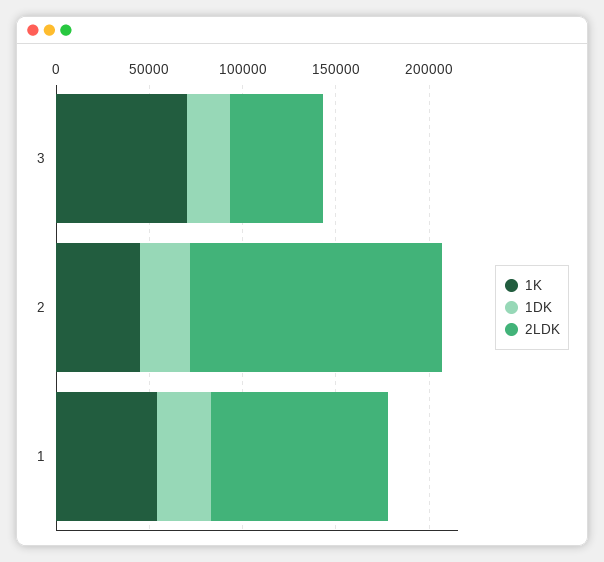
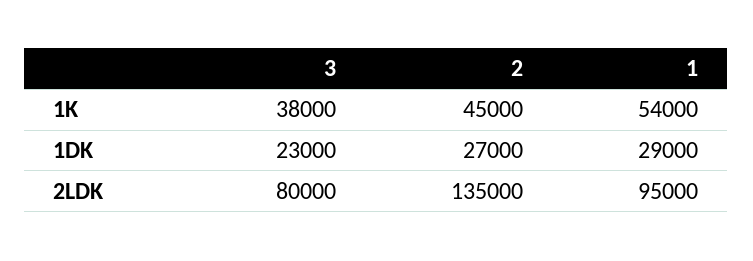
  {
    "1K": {
-     "3": 70000,
+     "3": 38000,
      "2": 45000,
      "1": 54000
    },
    "1DK": {
      "3": 23000,
      "2": 27000,
      "1": 29000
    },
    "2LDK": {
-     "3": 50000,
+     "3": 80000,
      "2": 135000,
      "1": 95000
    }
  }

